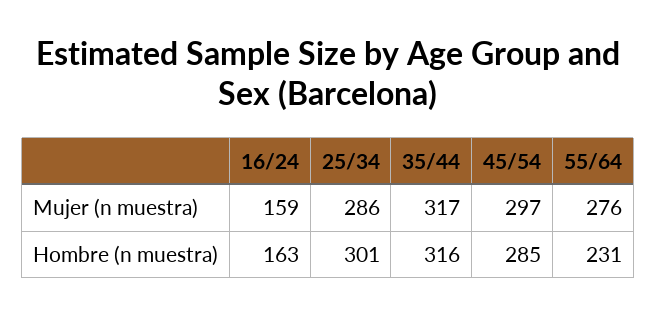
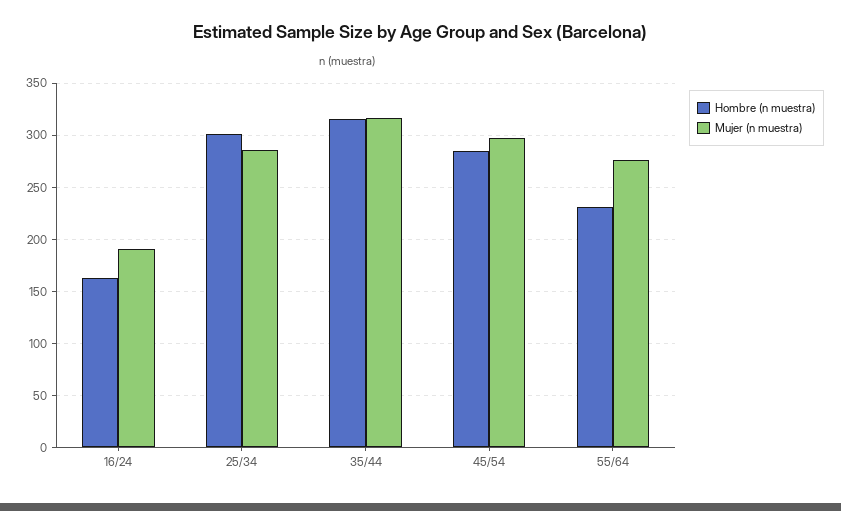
  {
    "Mujer (n muestra)": {
-     "16/24": 159,
+     "16/24": 190,
      "25/34": 286,
      "35/44": 317,
      "45/54": 297,
      "55/64": 276
    },
    "Hombre (n muestra)": {
      "16/24": 163,
      "25/34": 301,
      "35/44": 316,
      "45/54": 285,
      "55/64": 231
    }
  }

